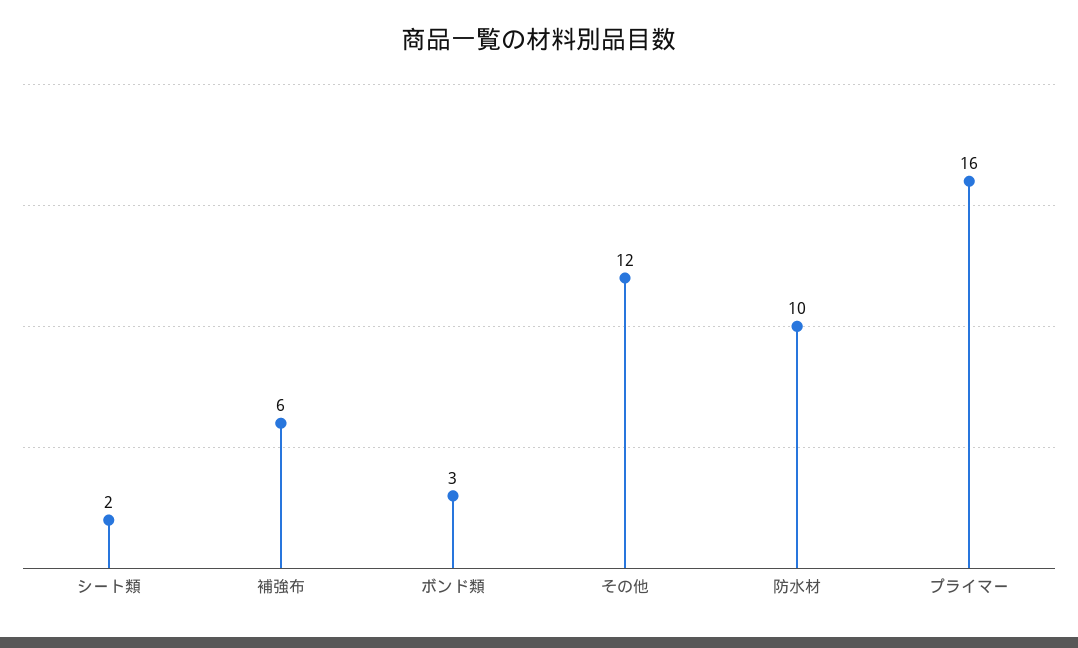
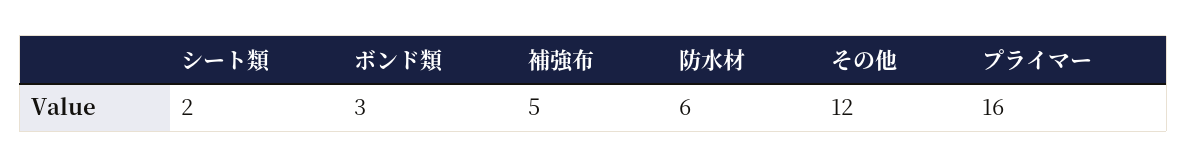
  {
    "シート類": 2,
-   "補強布": 6,
+   "補強布": 5,
    "ボンド類": 3,
    "その他": 12,
-   "防水材": 10,
+   "防水材": 6,
    "プライマー": 16
  }

